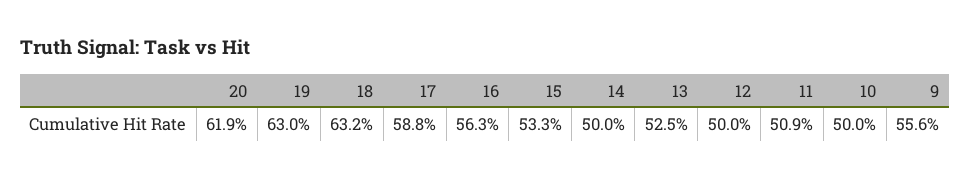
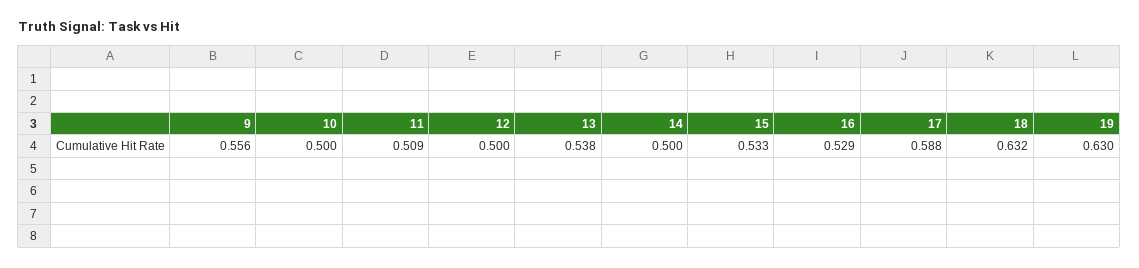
  {
-   "20": 0.619,
    "19": 0.63,
    "18": 0.632,
    "17": 0.588,
-   "16": 0.563,
+   "16": 0.529,
    "15": 0.533,
    "14": 0.5,
-   "13": 0.525,
+   "13": 0.538,
    "12": 0.5,
    "11": 0.509,
    "10": 0.5,
    "9": 0.556
  }

